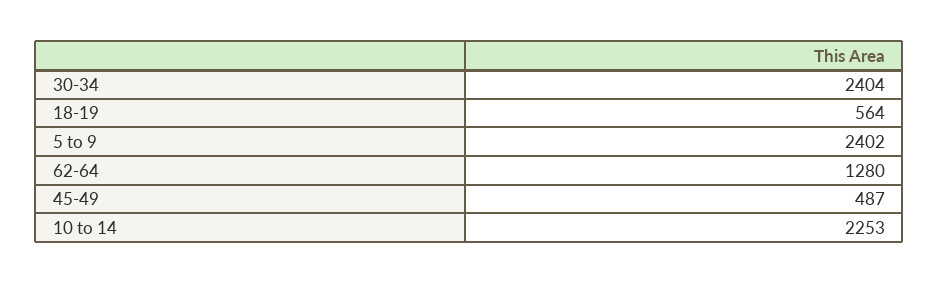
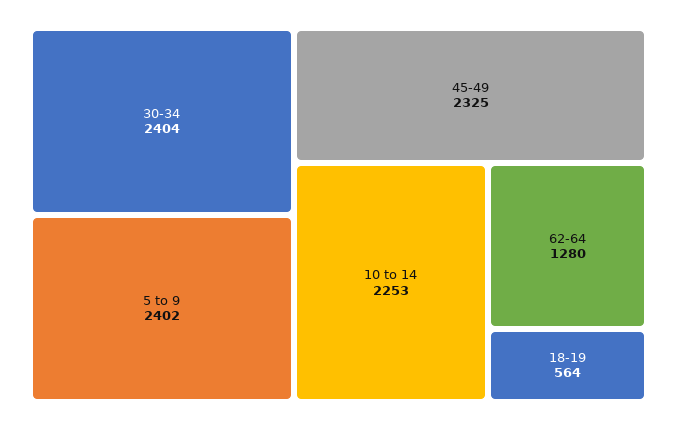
  {
    "30-34": 2404,
    "18-19": 564,
    "5 to 9": 2402,
    "62-64": 1280,
-   "45-49": 487,
+   "45-49": 2325,
    "10 to 14": 2253
  }

